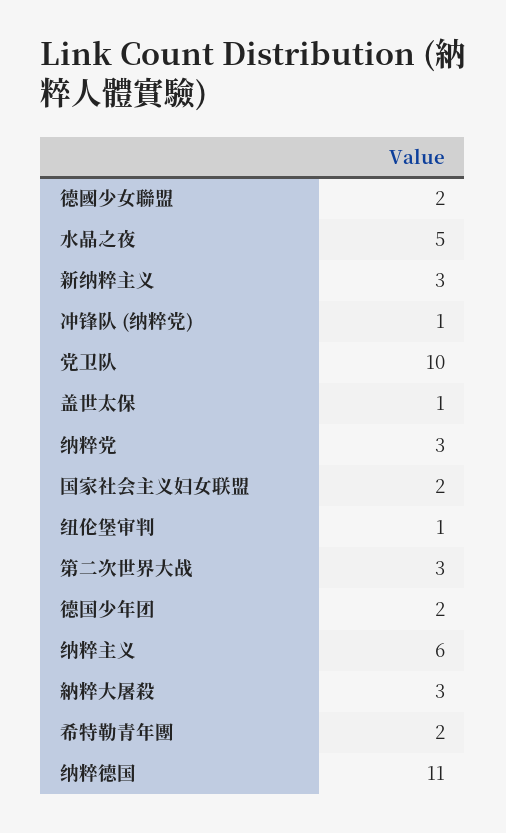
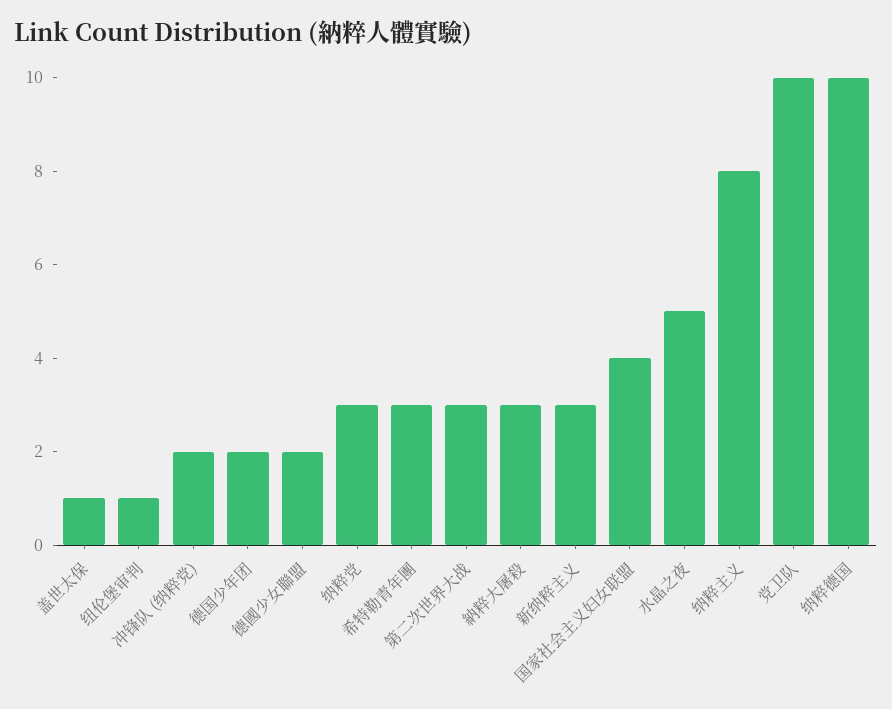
  {
    "德國少女聯盟": 2,
    "水晶之夜": 5,
    "新纳粹主义": 3,
-   "冲锋队 (纳粹党)": 1,
+   "冲锋队 (纳粹党)": 2,
    "党卫队": 10,
    "盖世太保": 1,
    "纳粹党": 3,
-   "国家社会主义妇女联盟": 2,
+   "国家社会主义妇女联盟": 4,
    "纽伦堡审判": 1,
    "第二次世界大战": 3,
    "德国少年团": 2,
-   "纳粹主义": 6,
+   "纳粹主义": 8,
    "納粹大屠殺": 3,
-   "希特勒青年團": 2,
+   "希特勒青年團": 3,
-   "纳粹德国": 11
+   "纳粹德国": 10
  }

